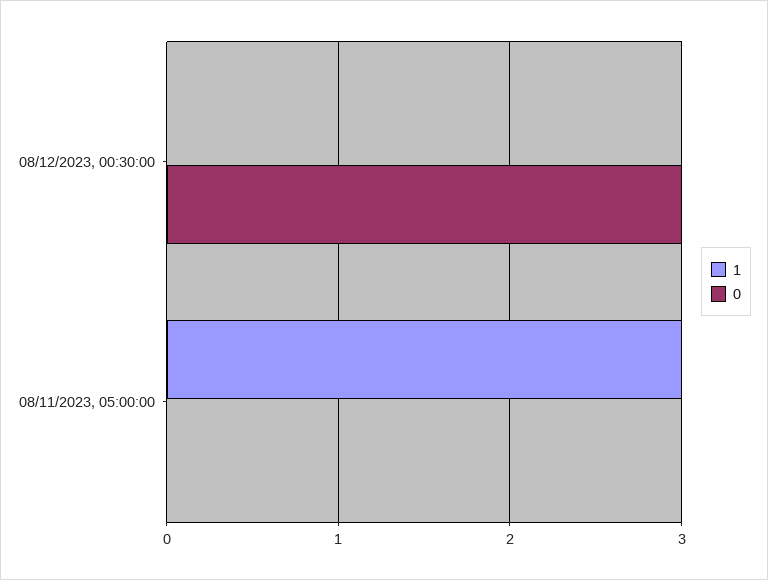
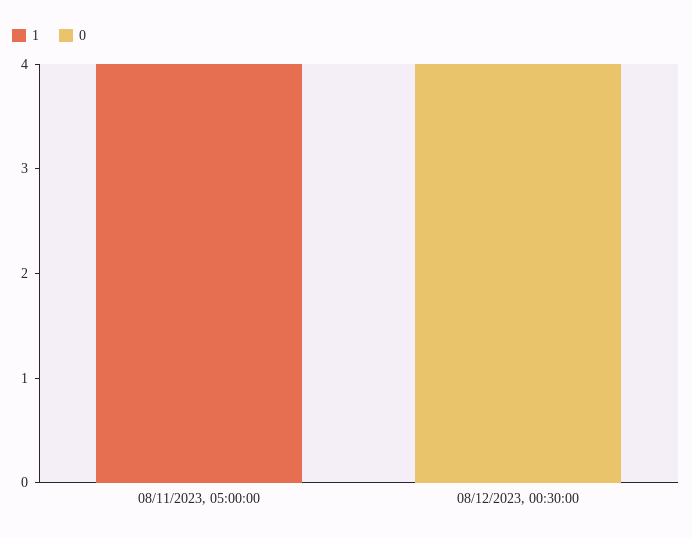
  {
    "1": {
      "08/12/2023, 00:30:00": 0,
-     "08/11/2023, 05:00:00": 3
+     "08/11/2023, 05:00:00": 4
    },
    "0": {
-     "08/12/2023, 00:30:00": 3,
+     "08/12/2023, 00:30:00": 4,
      "08/11/2023, 05:00:00": 0
    }
  }

